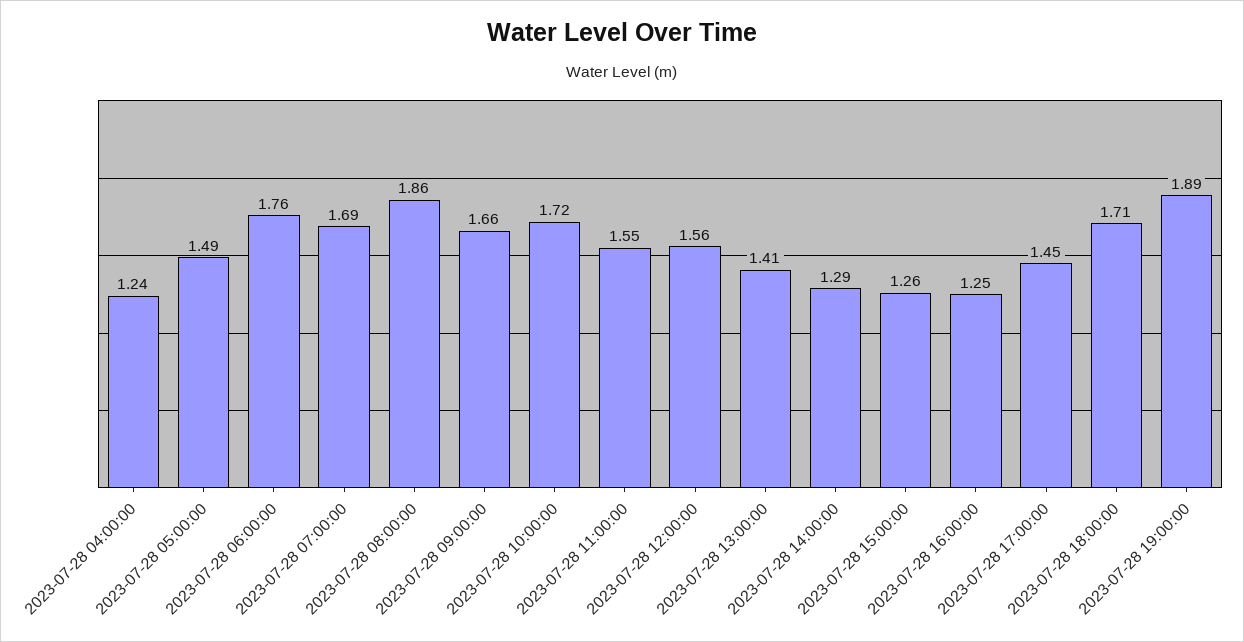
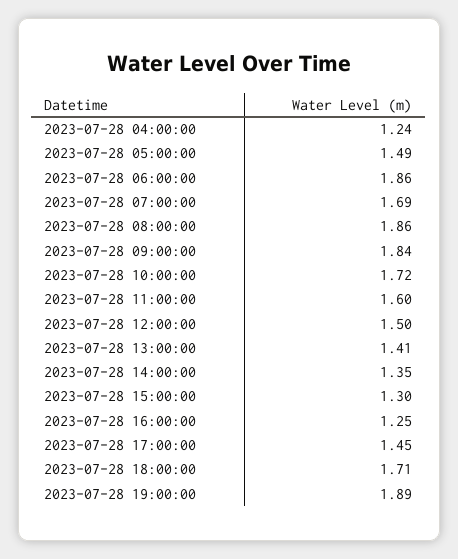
  {
    "2023-07-28 04:00:00": 1.24,
    "2023-07-28 05:00:00": 1.49,
-   "2023-07-28 06:00:00": 1.76,
+   "2023-07-28 06:00:00": 1.86,
    "2023-07-28 07:00:00": 1.69,
    "2023-07-28 08:00:00": 1.86,
-   "2023-07-28 09:00:00": 1.66,
+   "2023-07-28 09:00:00": 1.84,
    "2023-07-28 10:00:00": 1.72,
-   "2023-07-28 11:00:00": 1.55,
+   "2023-07-28 11:00:00": 1.6,
-   "2023-07-28 12:00:00": 1.56,
+   "2023-07-28 12:00:00": 1.5,
    "2023-07-28 13:00:00": 1.41,
-   "2023-07-28 14:00:00": 1.29,
+   "2023-07-28 14:00:00": 1.35,
-   "2023-07-28 15:00:00": 1.26,
+   "2023-07-28 15:00:00": 1.3,
    "2023-07-28 16:00:00": 1.25,
    "2023-07-28 17:00:00": 1.45,
    "2023-07-28 18:00:00": 1.71,
    "2023-07-28 19:00:00": 1.89
  }

